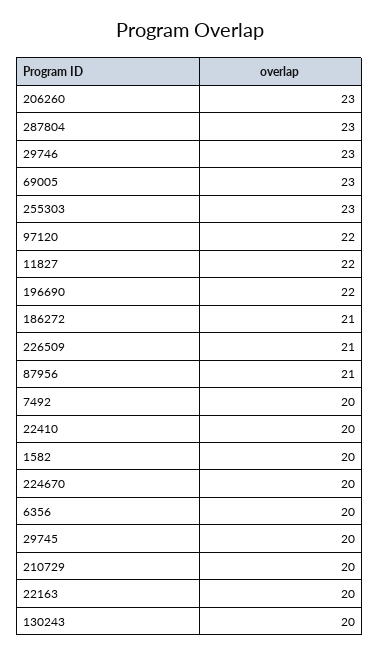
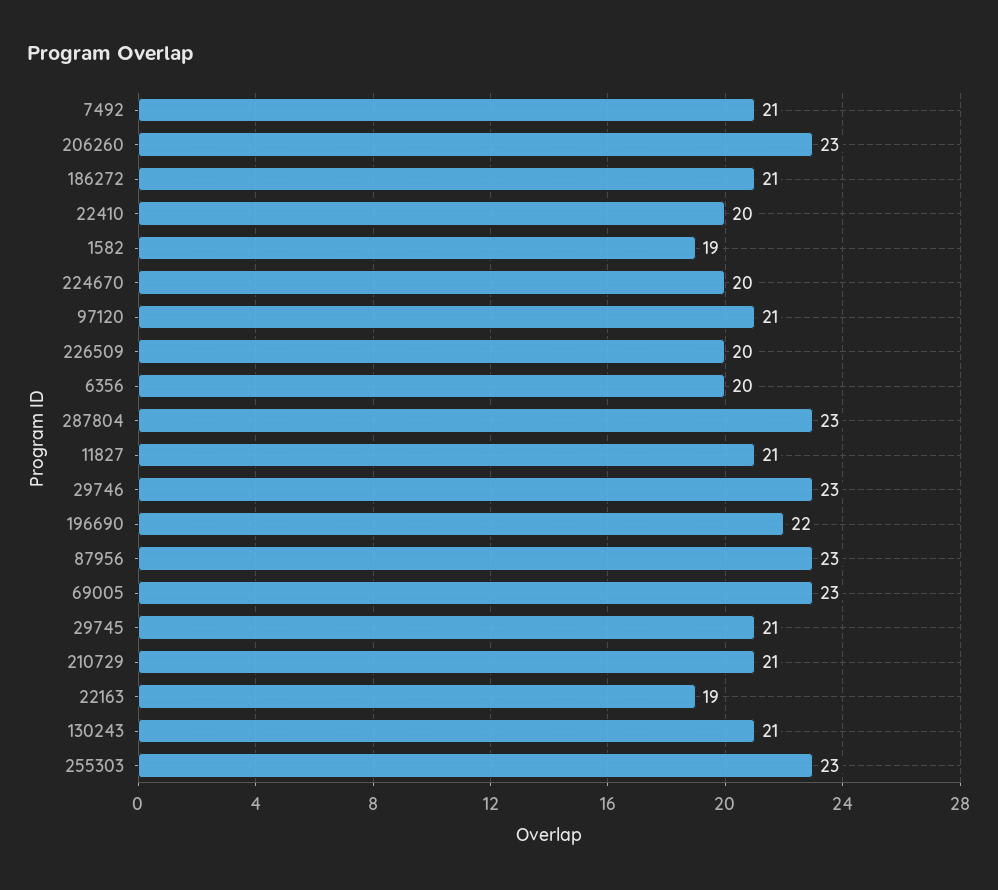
  {
    "206260": 23,
    "287804": 23,
    "29746": 23,
    "69005": 23,
    "255303": 23,
-   "97120": 22,
+   "97120": 21,
-   "11827": 22,
+   "11827": 21,
    "196690": 22,
    "186272": 21,
-   "226509": 21,
+   "226509": 20,
-   "87956": 21,
+   "87956": 23,
-   "7492": 20,
+   "7492": 21,
    "22410": 20,
-   "1582": 20,
+   "1582": 19,
    "224670": 20,
    "6356": 20,
-   "29745": 20,
+   "29745": 21,
-   "210729": 20,
+   "210729": 21,
-   "22163": 20,
+   "22163": 19,
-   "130243": 20
+   "130243": 21
  }

